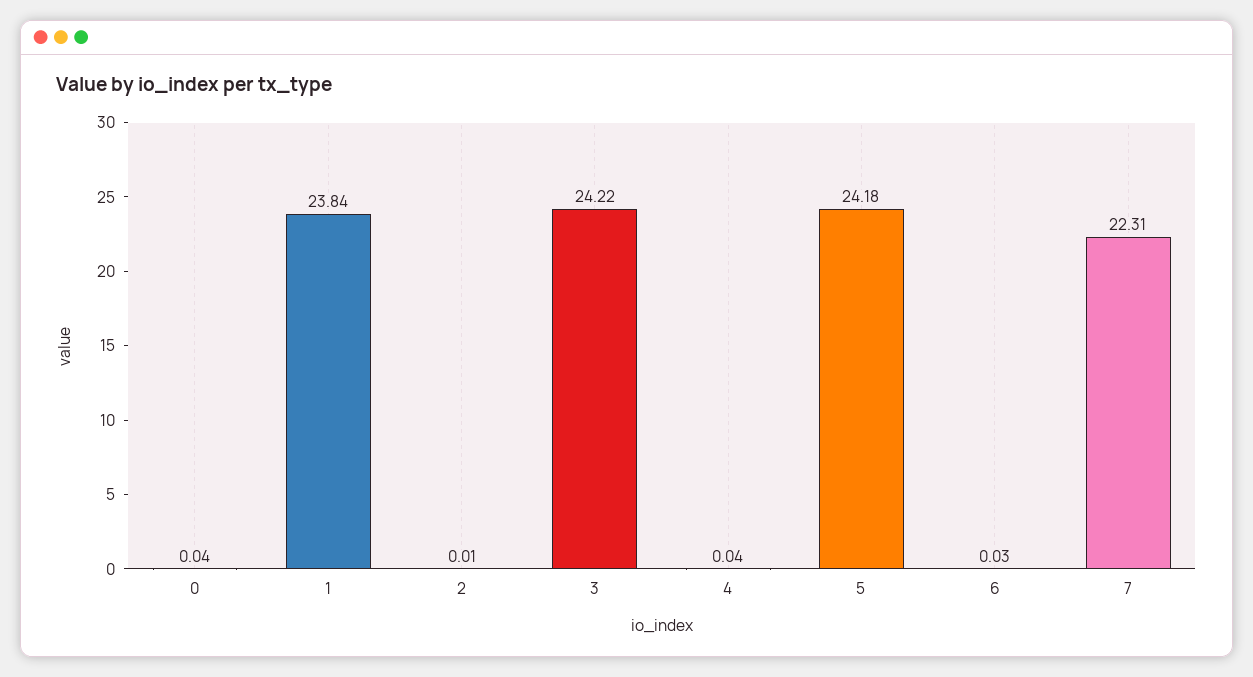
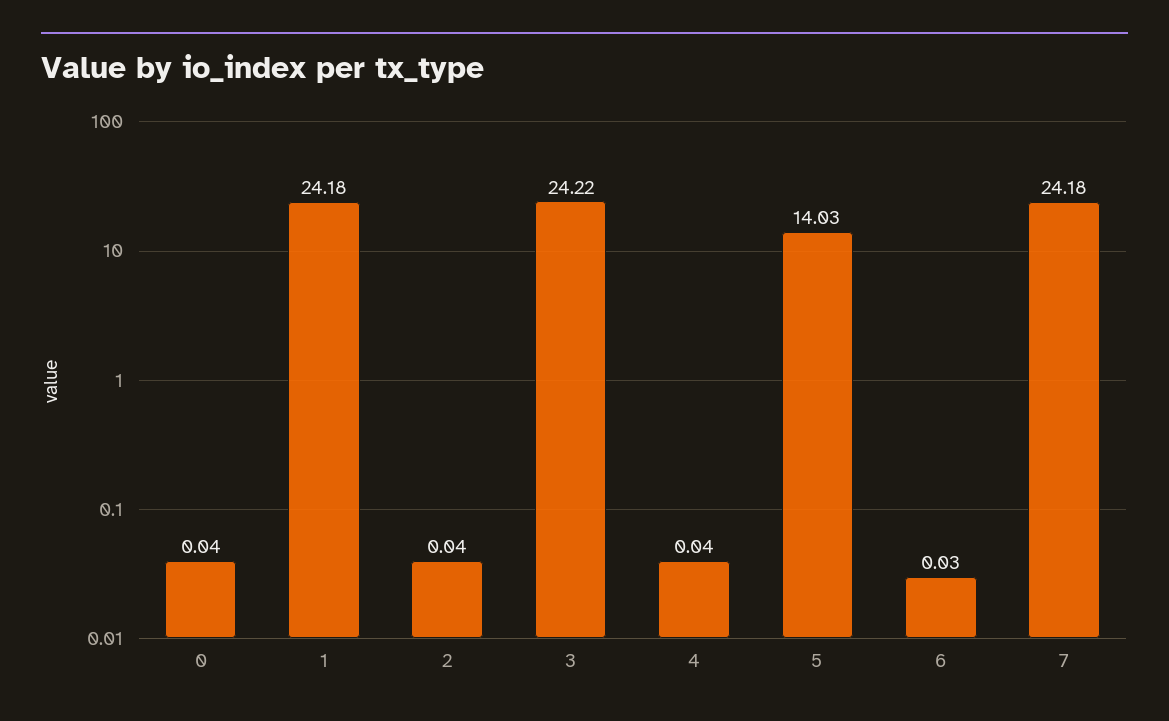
  {
    "0": 0.04,
-   "1": 23.84,
+   "1": 24.18,
-   "2": 0.01,
+   "2": 0.04,
    "3": 24.22,
    "4": 0.04,
-   "5": 24.18,
+   "5": 14.03,
    "6": 0.03,
-   "7": 22.31
+   "7": 24.18
  }

